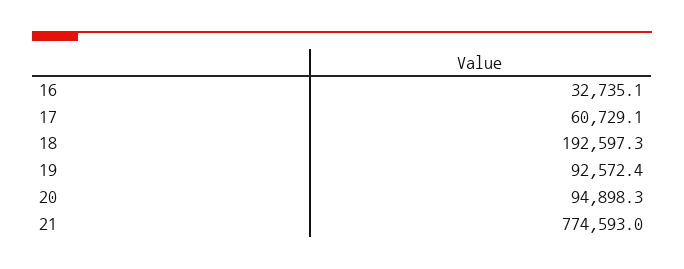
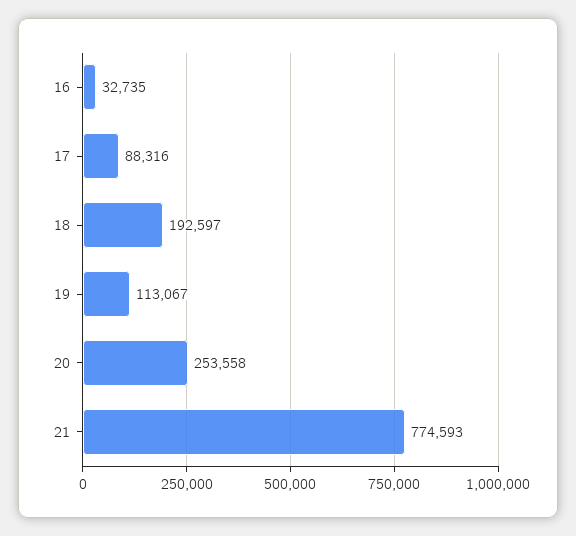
  {
    "16": 32735.1,
-   "17": 60729.1,
+   "17": 88316,
    "18": 192597.3,
-   "19": 92572.4,
+   "19": 113067,
-   "20": 94898.3,
+   "20": 253558,
    "21": 774593
  }

